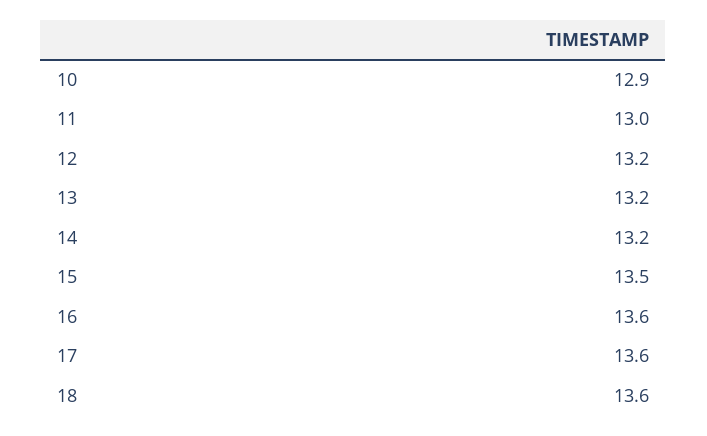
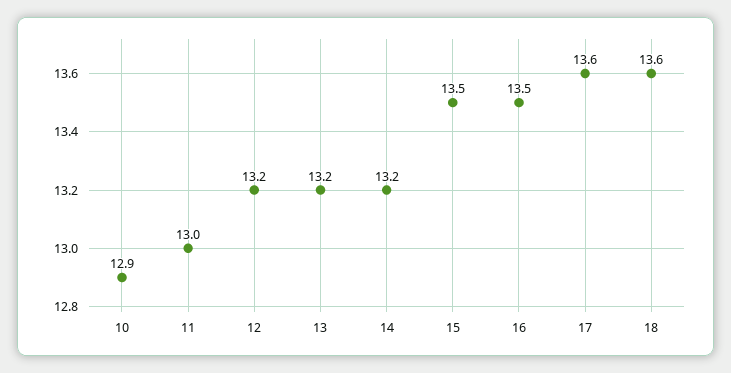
  {
    "10": 12.9,
    "11": 13,
    "12": 13.2,
    "13": 13.2,
    "14": 13.2,
    "15": 13.5,
-   "16": 13.6,
+   "16": 13.5,
    "17": 13.6,
    "18": 13.6
  }

